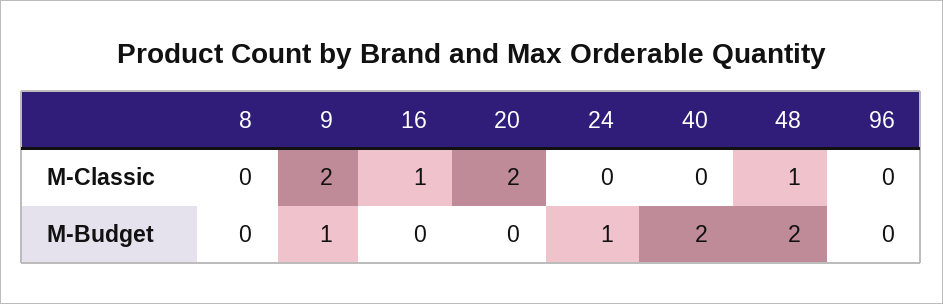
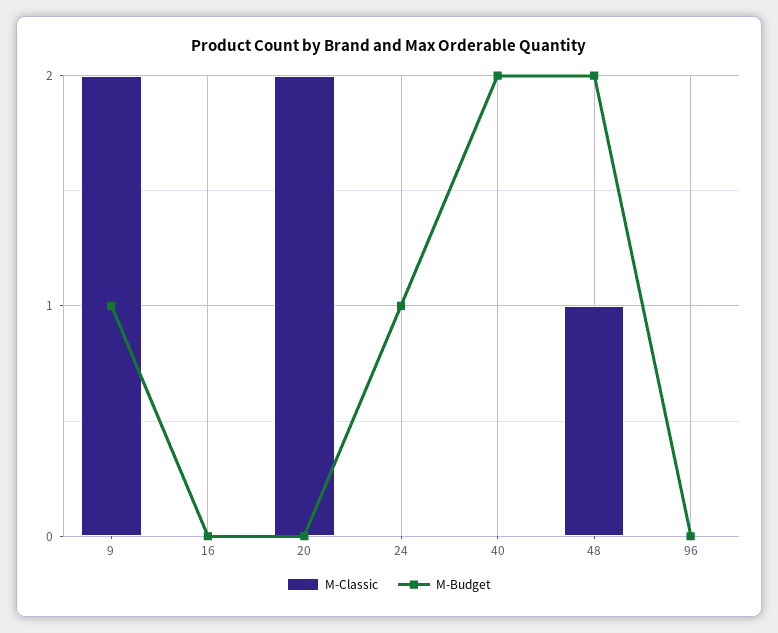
  {
    "M-Classic": {
-     "8": 0,
      "9": 2,
-     "16": 1,
+     "16": 0,
      "20": 2,
      "24": 0,
      "40": 0,
      "48": 1,
      "96": 0
    },
    "M-Budget": {
-     "8": 0,
      "9": 1,
      "16": 0,
      "20": 0,
      "24": 1,
      "40": 2,
      "48": 2,
      "96": 0
    }
  }

